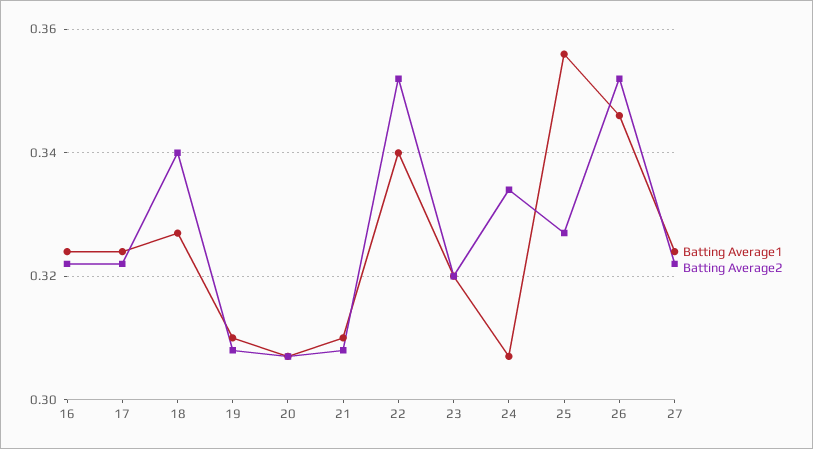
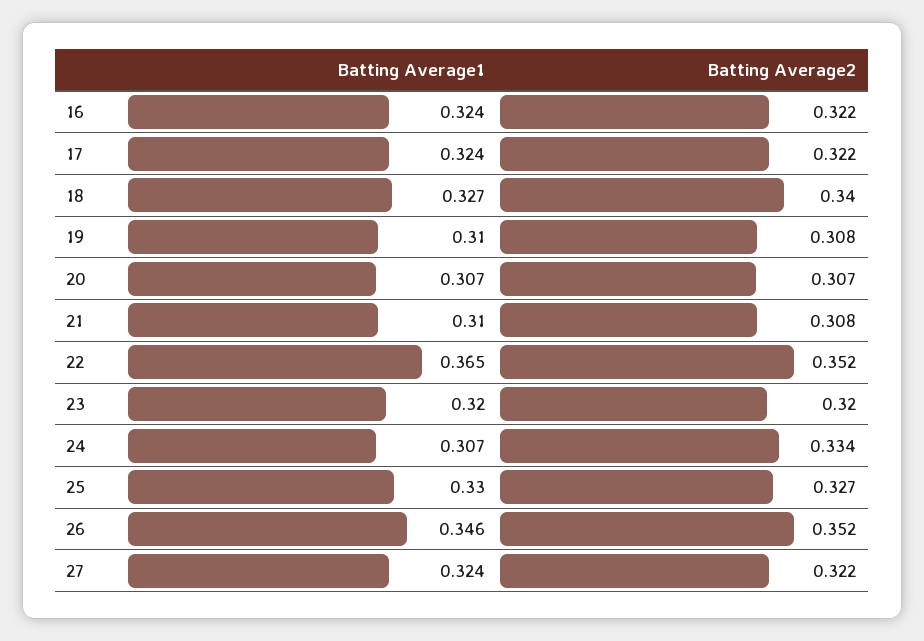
  {
    "Batting Average1": {
      "16": 0.324,
      "17": 0.324,
      "18": 0.327,
      "19": 0.31,
      "20": 0.307,
      "21": 0.31,
-     "22": 0.34,
+     "22": 0.365,
      "23": 0.32,
      "24": 0.307,
-     "25": 0.355,
+     "25": 0.33,
      "26": 0.346,
      "27": 0.324
    },
    "Batting Average2": {
      "16": 0.322,
      "17": 0.322,
      "18": 0.34,
      "19": 0.308,
      "20": 0.307,
      "21": 0.308,
      "22": 0.352,
      "23": 0.32,
      "24": 0.334,
      "25": 0.327,
      "26": 0.352,
      "27": 0.322
    }
  }

